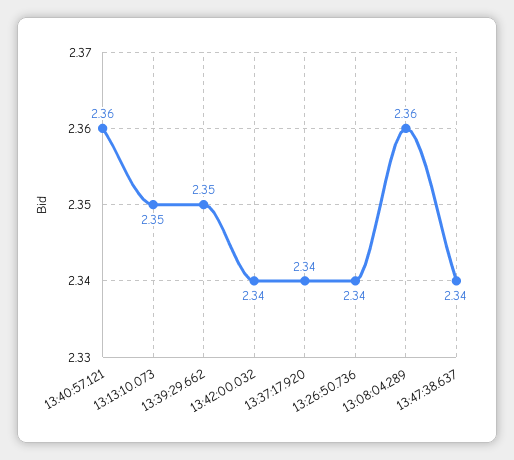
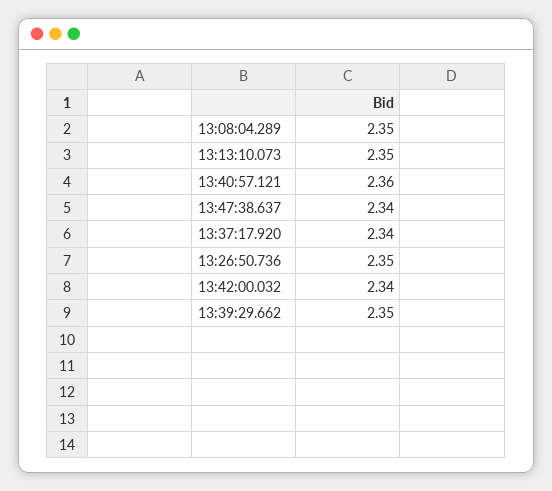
  {
    "13:40:57.121": 2.36,
    "13:13:10.073": 2.35,
    "13:39:29.662": 2.35,
    "13:42:00.032": 2.34,
    "13:37:17.920": 2.34,
-   "13:26:50.736": 2.34,
+   "13:26:50.736": 2.35,
-   "13:08:04.289": 2.36,
+   "13:08:04.289": 2.35,
    "13:47:38.637": 2.34
  }

